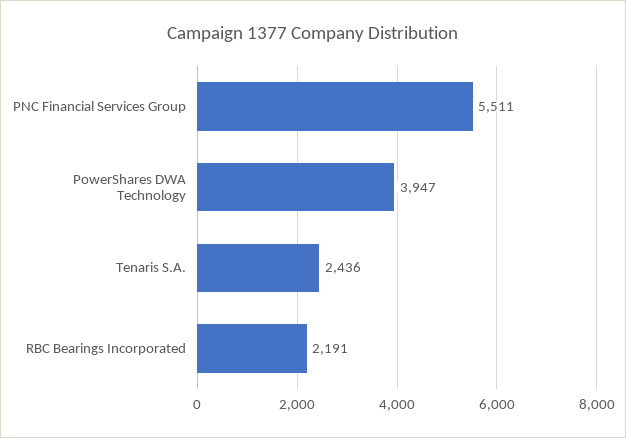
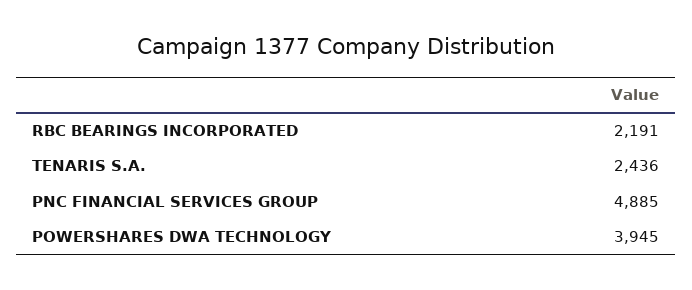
  {
-   "PNC Financial Services Group": 5511,
+   "PNC Financial Services Group": 4885,
-   "PowerShares DWA Technology": 3947,
+   "PowerShares DWA Technology": 3945,
    "Tenaris S.A.": 2436,
    "RBC Bearings Incorporated": 2191
  }

